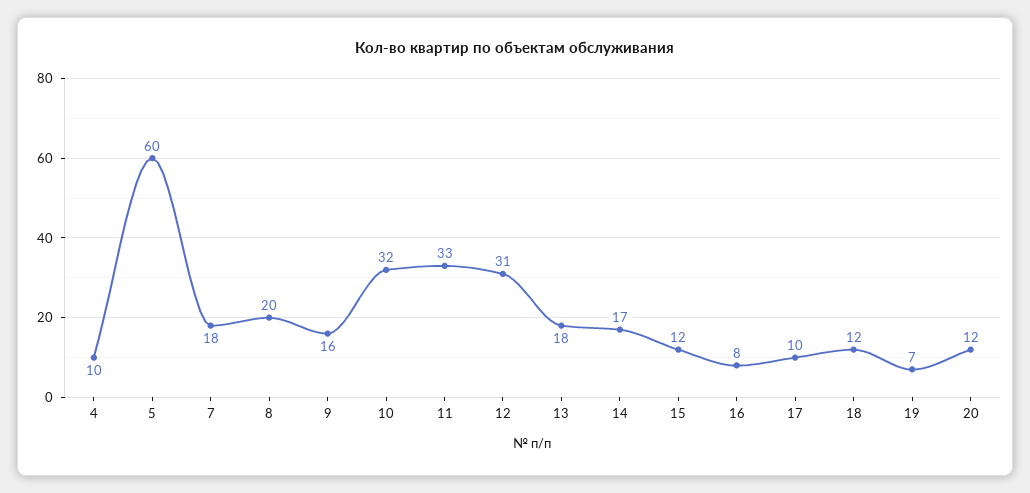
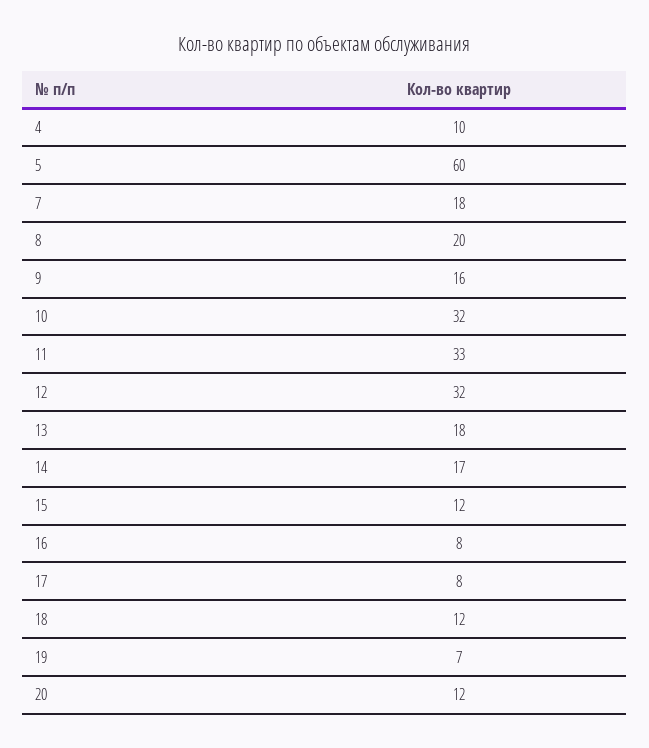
  {
    "4": 10,
    "5": 60,
    "7": 18,
    "8": 20,
    "9": 16,
    "10": 32,
    "11": 33,
-   "12": 31,
+   "12": 32,
    "13": 18,
    "14": 17,
    "15": 12,
    "16": 8,
-   "17": 10,
+   "17": 8,
    "18": 12,
    "19": 7,
    "20": 12
  }

